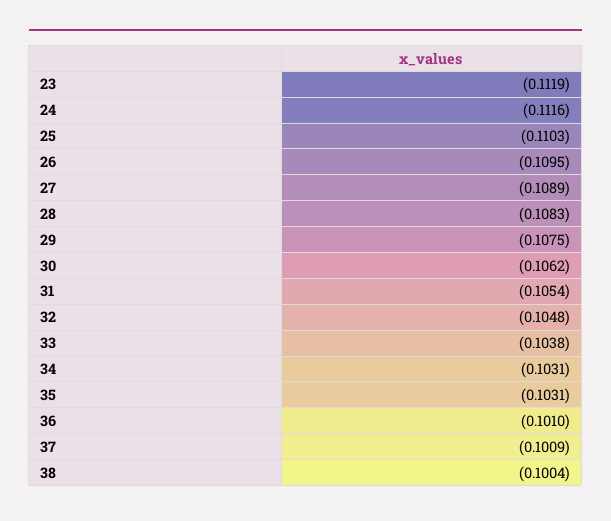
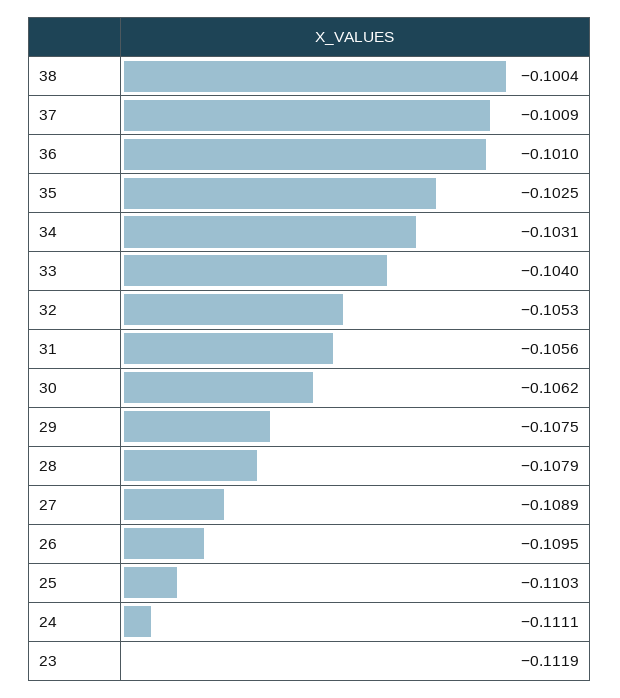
  {
    "23": -0.1119,
-   "24": -0.1116,
+   "24": -0.1111,
    "25": -0.1103,
    "26": -0.1095,
    "27": -0.1089,
-   "28": -0.1083,
+   "28": -0.1079,
    "29": -0.1075,
    "30": -0.1062,
-   "31": -0.1054,
+   "31": -0.1056,
-   "32": -0.1048,
+   "32": -0.1053,
-   "33": -0.1038,
+   "33": -0.104,
    "34": -0.1031,
-   "35": -0.1031,
+   "35": -0.1025,
    "36": -0.101,
    "37": -0.1009,
    "38": -0.1004
  }

